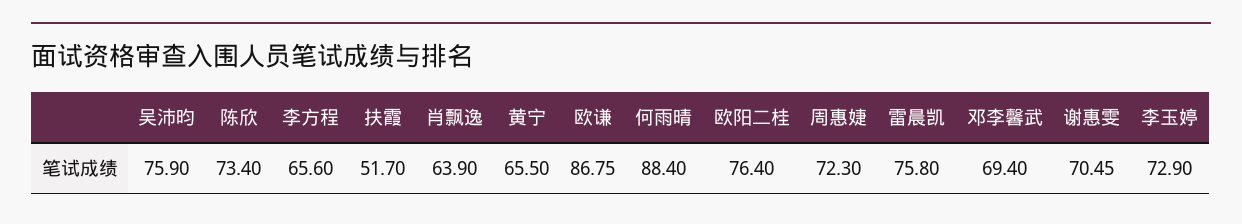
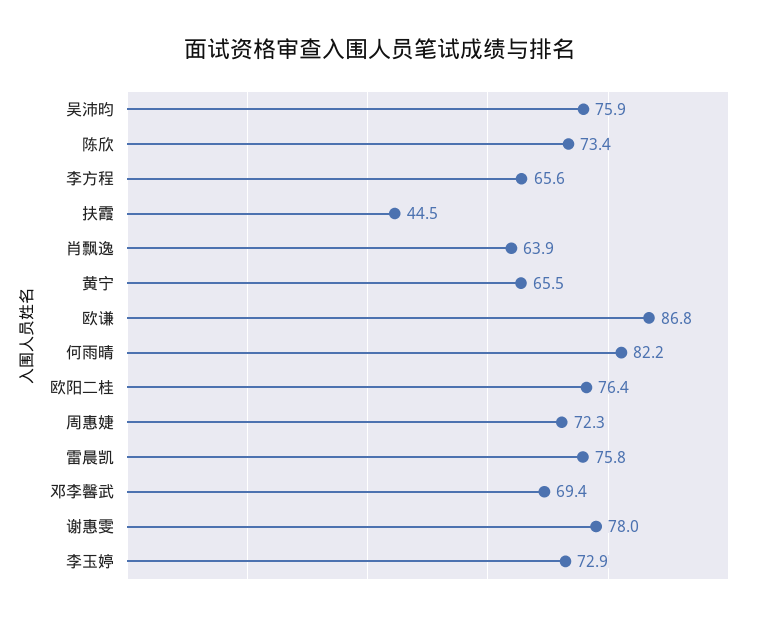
  {
    "吴沛昀": 75.9,
    "陈欣": 73.4,
    "李方程": 65.6,
-   "扶霞": 51.7,
+   "扶霞": 44.5,
    "肖飘逸": 63.9,
    "黄宁": 65.5,
    "欧谦": 86.75,
-   "何雨晴": 88.4,
+   "何雨晴": 82.2,
    "欧阳二桂": 76.4,
    "周惠婕": 72.3,
    "雷晨凯": 75.8,
    "邓李馨武": 69.4,
-   "谢惠雯": 70.45,
+   "谢惠雯": 78,
    "李玉婷": 72.9
  }

